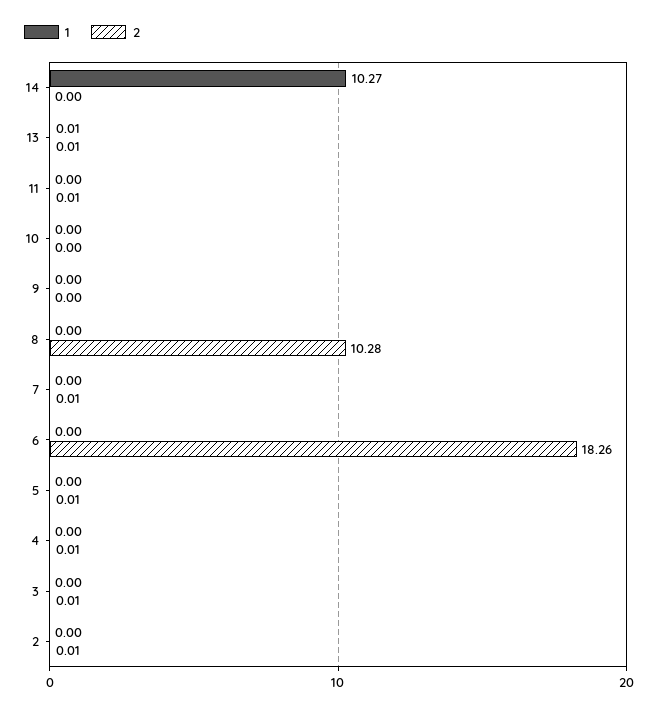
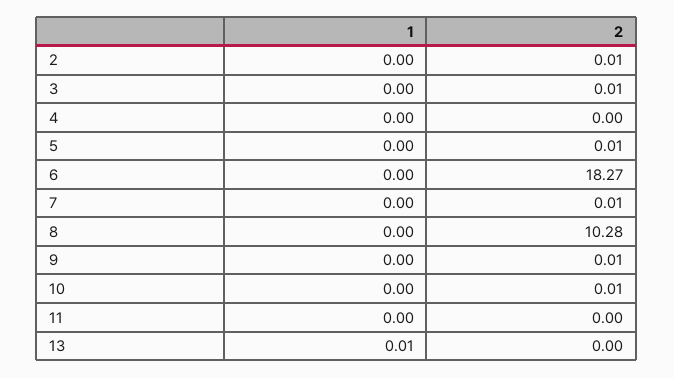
  {
    "1": {
-     "14": 10.27,
      "13": 0.01,
      "11": 0,
      "10": 0,
      "9": 0,
      "8": 0,
      "7": 0,
      "6": 0,
      "5": 0,
      "4": 0,
      "3": 0,
      "2": 0
    },
    "2": {
-     "14": 0,
-     "13": 0.01,
+     "13": 0,
-     "11": 0.01,
+     "11": 0,
-     "10": 0,
+     "10": 0.01,
-     "9": 0,
+     "9": 0.01,
      "8": 10.28,
      "7": 0.01,
-     "6": 18.26,
+     "6": 18.27,
      "5": 0.01,
-     "4": 0.01,
+     "4": 0,
      "3": 0.01,
      "2": 0.01
    }
  }

